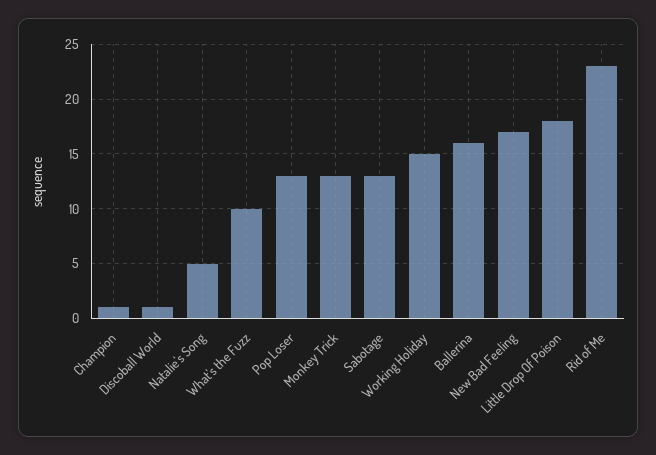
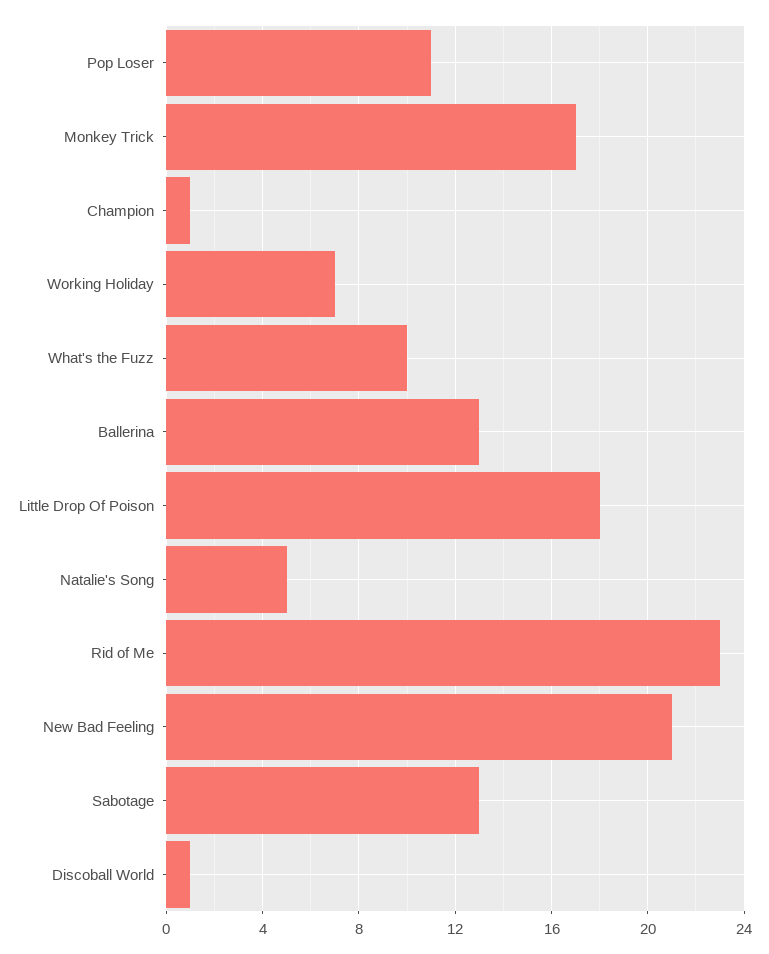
  {
    "Champion": 1,
    "Discoball World": 1,
    "Natalie's Song": 5,
    "What's the Fuzz": 10,
-   "Pop Loser": 13,
+   "Pop Loser": 11,
-   "Monkey Trick": 13,
+   "Monkey Trick": 17,
    "Sabotage": 13,
-   "Working Holiday": 15,
+   "Working Holiday": 7,
-   "Ballerina": 16,
+   "Ballerina": 13,
-   "New Bad Feeling": 17,
+   "New Bad Feeling": 21,
    "Little Drop Of Poison": 18,
    "Rid of Me": 23
  }

